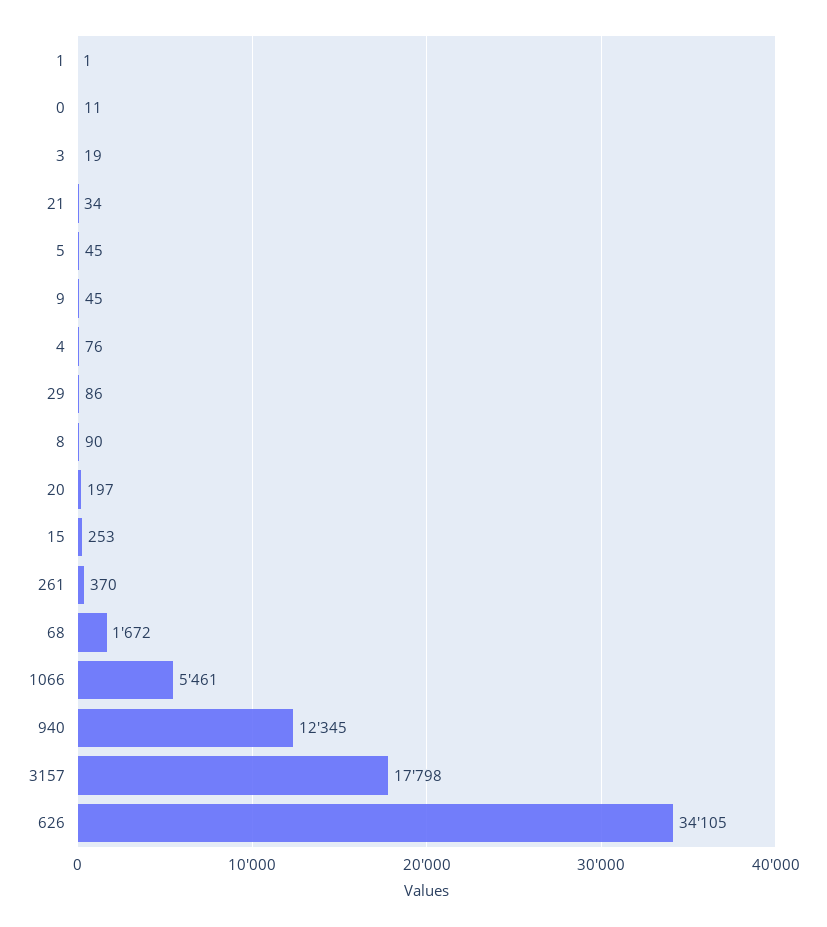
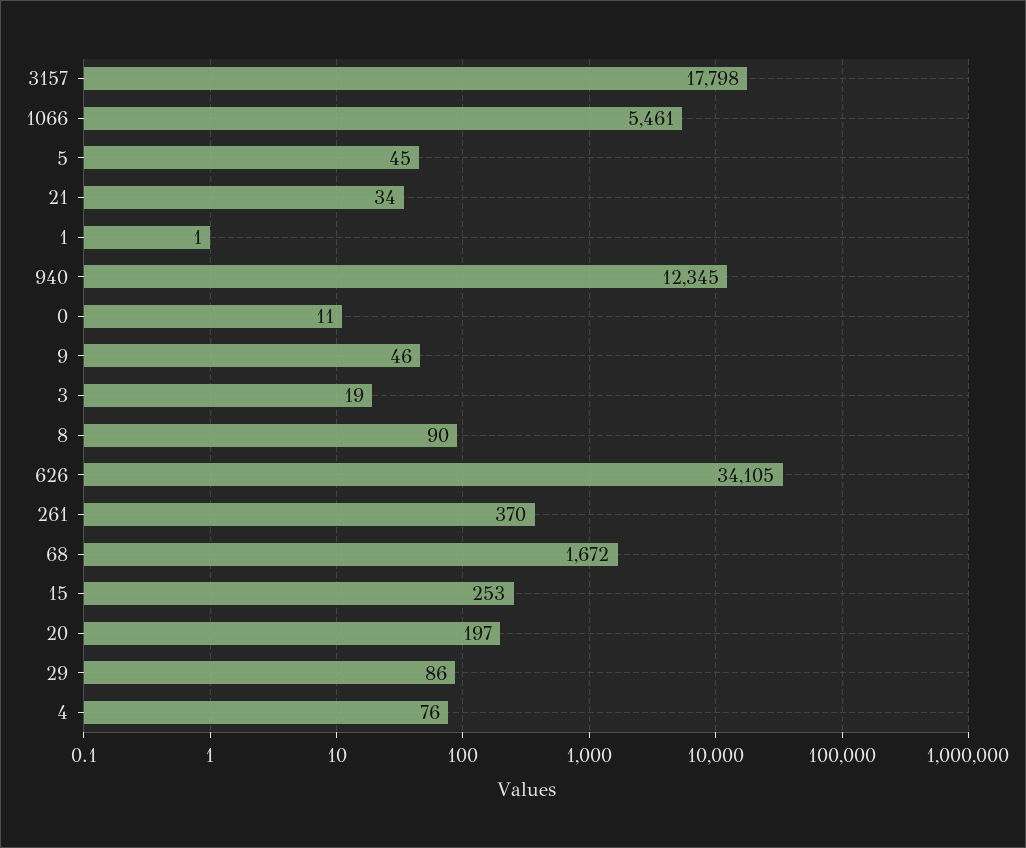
  {
    "1": 1,
    "0": 11,
    "3": 19,
    "21": 34,
    "5": 45,
-   "9": 45,
+   "9": 46,
    "4": 76,
    "29": 86,
    "8": 90,
    "20": 197,
    "15": 253,
    "261": 370,
    "68": 1672,
    "1066": 5461,
    "940": 12345,
    "3157": 17798,
    "626": 34105
  }

